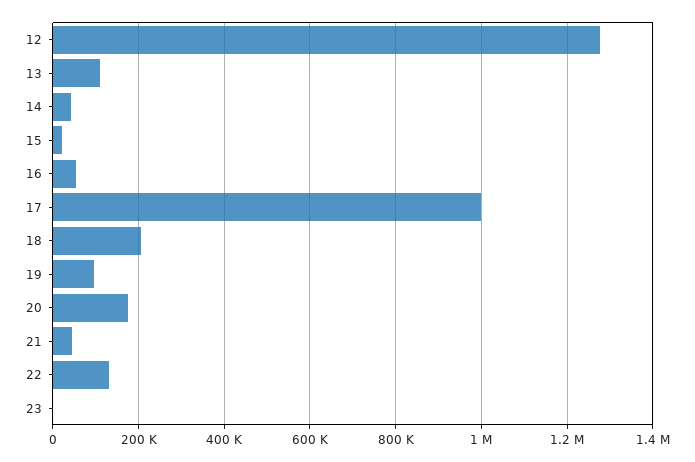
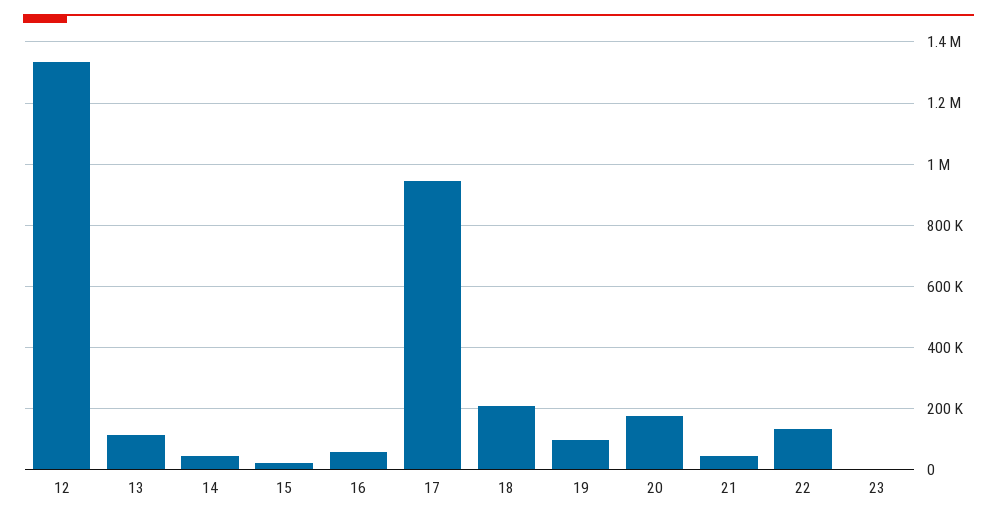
  {
-   "12": 1280000,
+   "12": 1340000,
    "13": 120000,
    "14": 40000,
    "15": 20000,
    "16": 60000,
-   "17": 1000000,
+   "17": 940000,
    "18": 200000,
    "19": 100000,
    "20": 180000,
    "21": 40000,
    "22": 140000,
    "23": 0
  }

